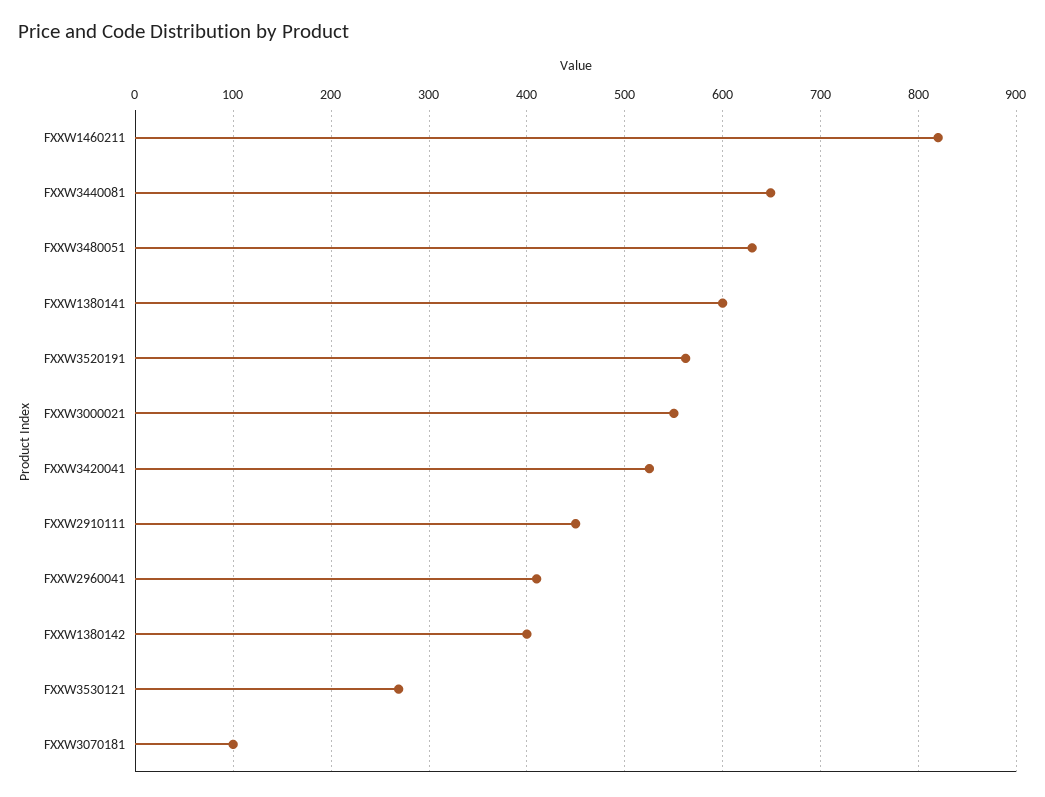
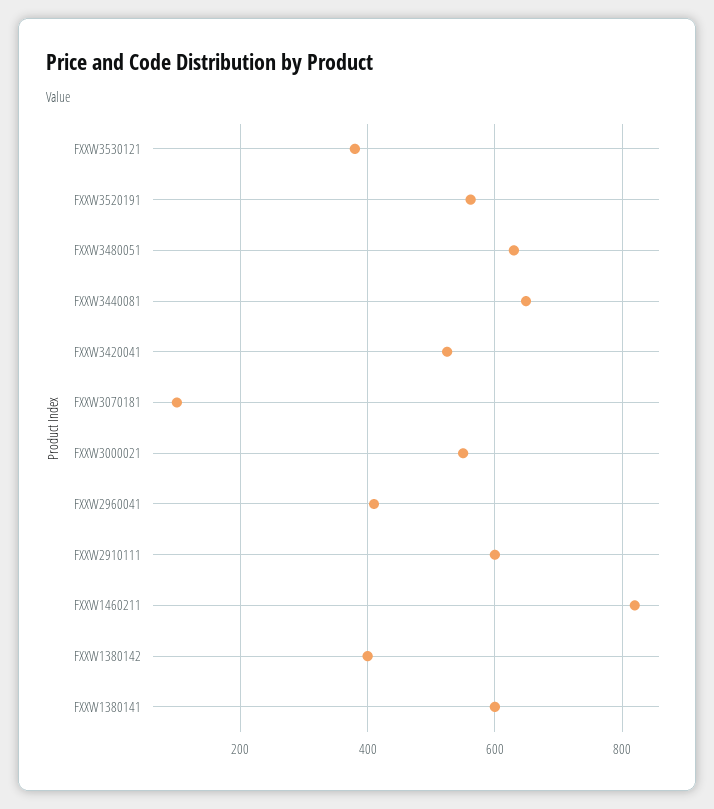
  {
    "FXXW1460211": 820,
    "FXXW3440081": 650,
    "FXXW3480051": 630,
    "FXXW1380141": 600,
    "FXXW3520191": 560,
    "FXXW3000021": 550,
    "FXXW3420041": 530,
-   "FXXW2910111": 450,
+   "FXXW2910111": 600,
    "FXXW2960041": 410,
    "FXXW1380142": 400,
-   "FXXW3530121": 270,
+   "FXXW3530121": 380,
    "FXXW3070181": 100
  }

